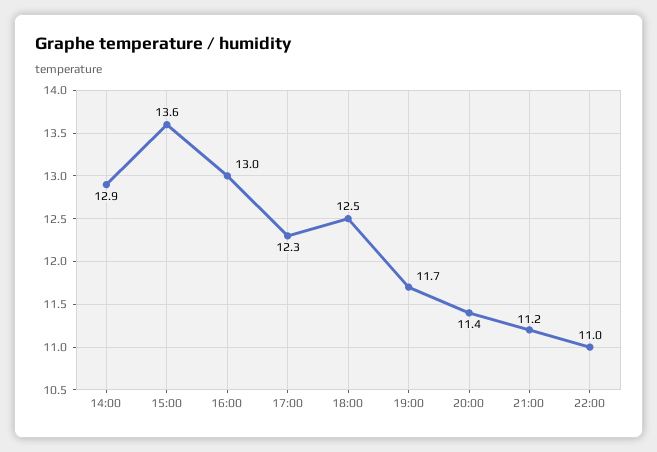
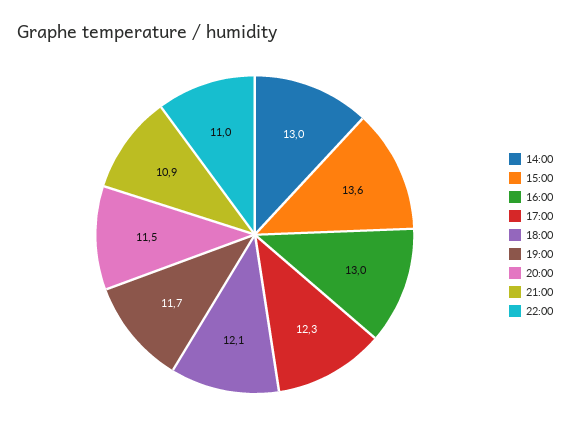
  {
-   "14:00": 12.9,
+   "14:00": 13,
    "15:00": 13.6,
    "16:00": 13,
    "17:00": 12.3,
-   "18:00": 12.5,
+   "18:00": 12.1,
    "19:00": 11.7,
-   "20:00": 11.4,
+   "20:00": 11.5,
-   "21:00": 11.2,
+   "21:00": 10.9,
    "22:00": 11
  }

